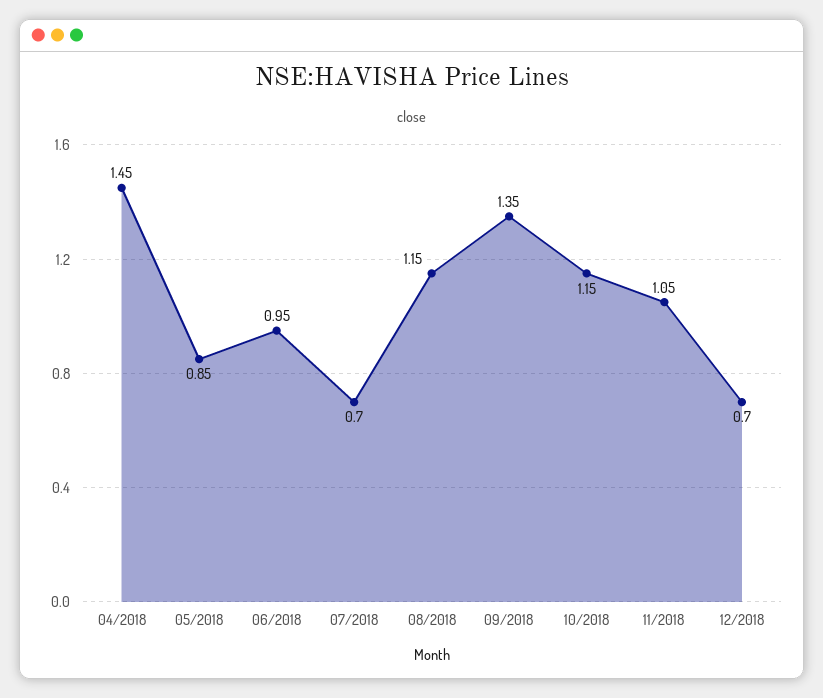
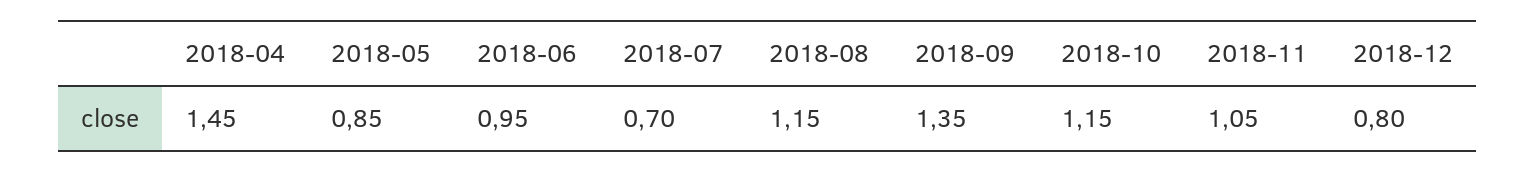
  {
    "04/2018": 1.45,
    "05/2018": 0.85,
    "06/2018": 0.95,
    "07/2018": 0.7,
    "08/2018": 1.15,
    "09/2018": 1.35,
    "10/2018": 1.15,
    "11/2018": 1.05,
-   "12/2018": 0.7
+   "12/2018": 0.8
  }

